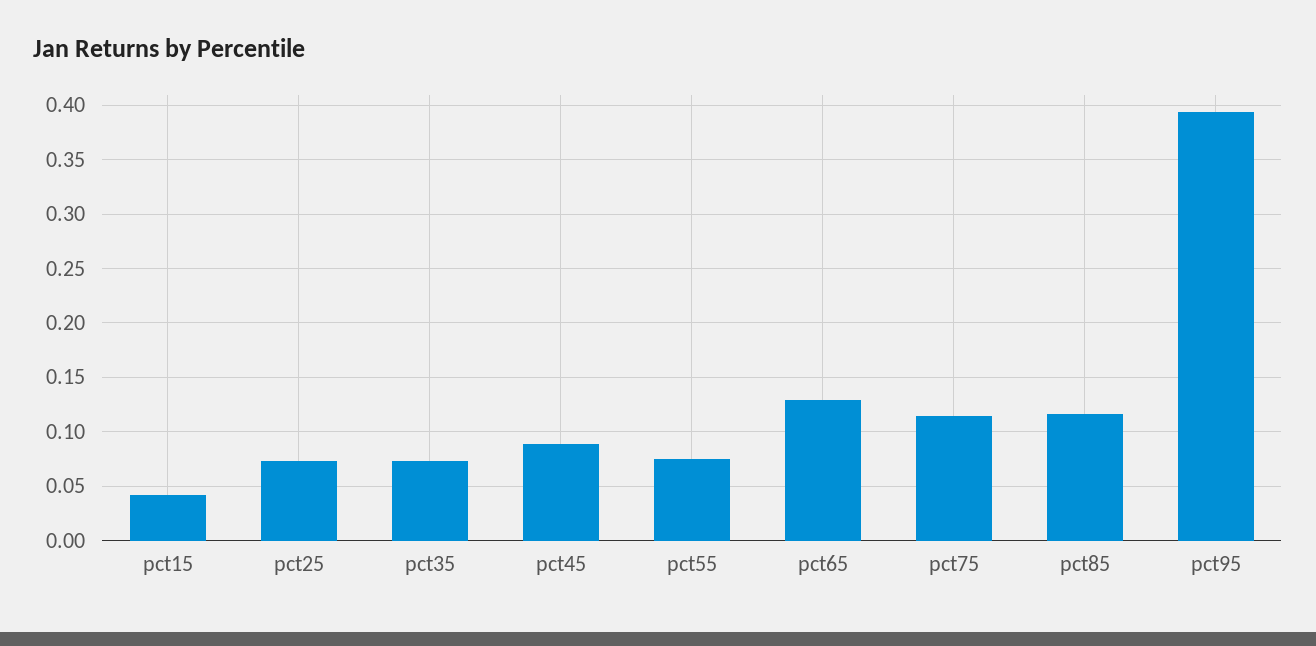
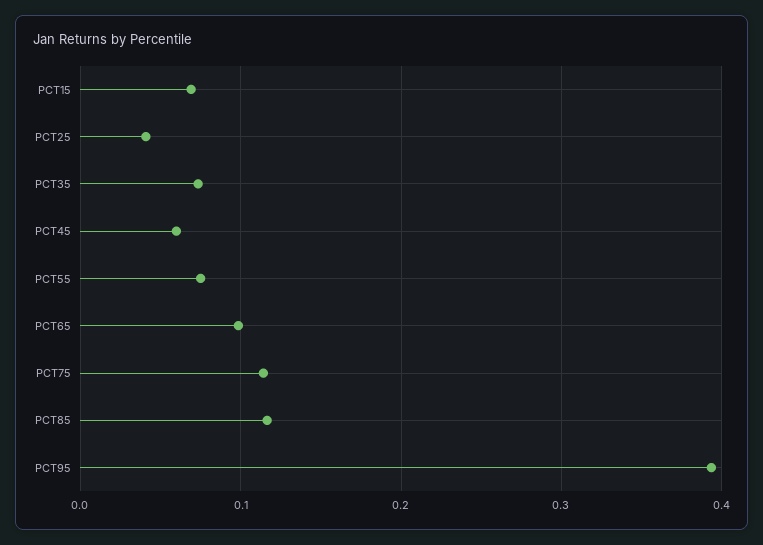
  {
-   "pct15": 0.04,
+   "pct15": 0.07,
-   "pct25": 0.07,
+   "pct25": 0.04,
    "pct35": 0.07,
-   "pct45": 0.09,
+   "pct45": 0.06,
    "pct55": 0.08,
-   "pct65": 0.13,
+   "pct65": 0.1,
    "pct75": 0.11,
    "pct85": 0.12,
    "pct95": 0.39
  }

